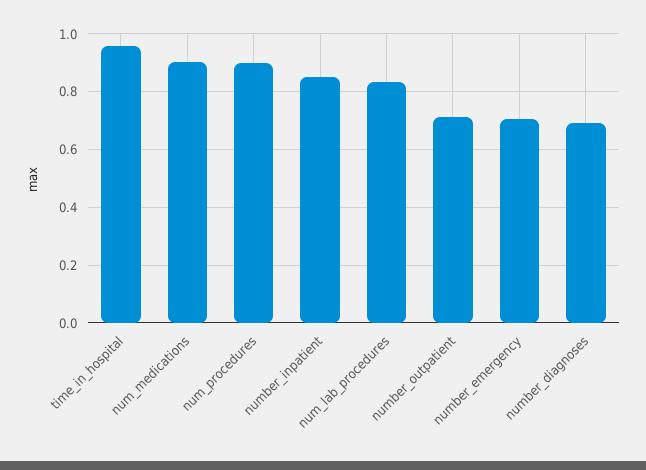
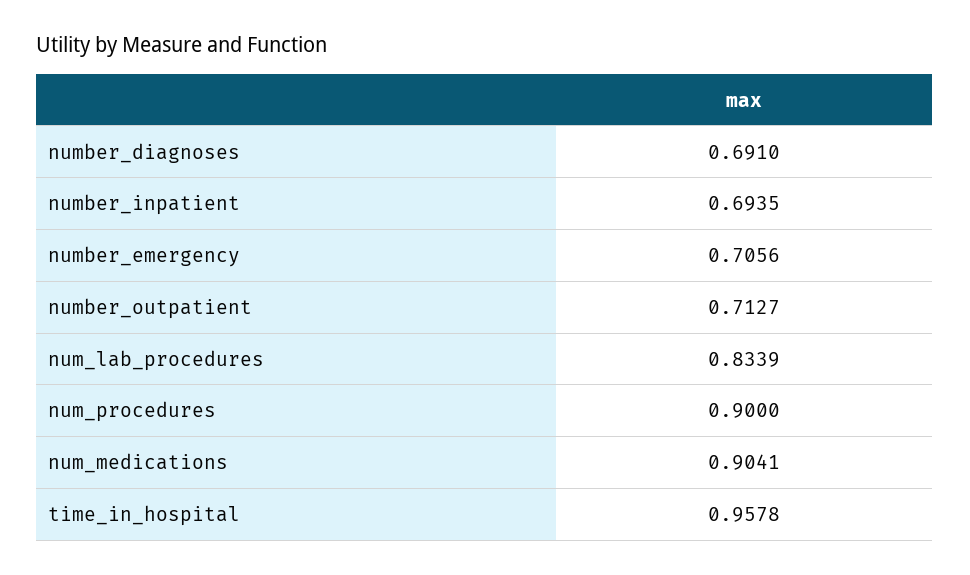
  {
    "time_in_hospital": 0.9578,
    "num_medications": 0.9041,
    "num_procedures": 0.9,
-   "number_inpatient": 0.85,
+   "number_inpatient": 0.6935,
    "num_lab_procedures": 0.8339,
    "number_outpatient": 0.7127,
    "number_emergency": 0.7056,
    "number_diagnoses": 0.691
  }

